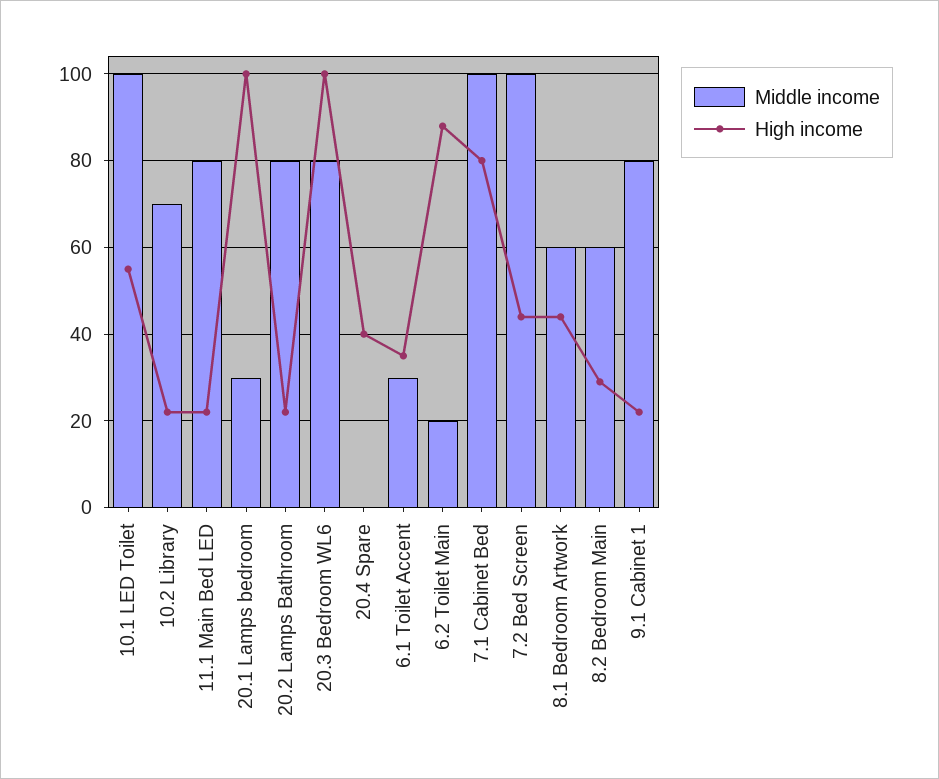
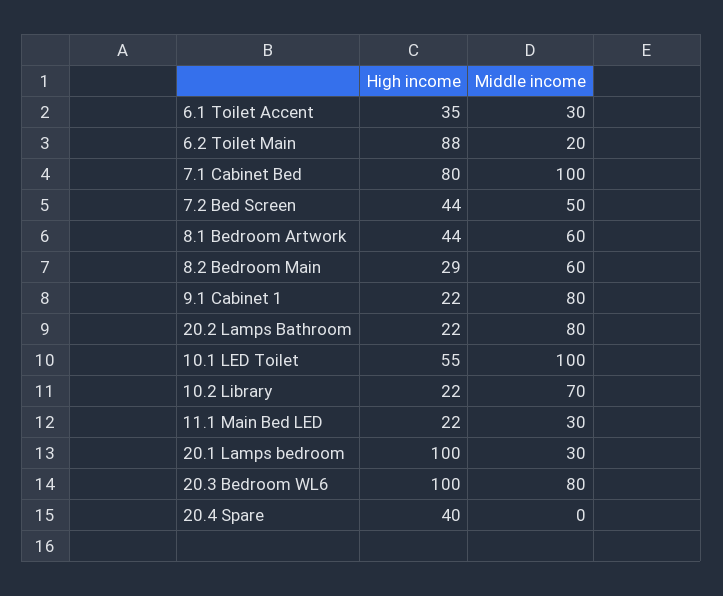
  {
    "Middle income": {
      "10.1 LED Toilet": 100,
      "10.2 Library": 70,
-     "11.1 Main Bed LED": 80,
+     "11.1 Main Bed LED": 30,
      "20.1 Lamps bedroom": 30,
      "20.2 Lamps Bathroom": 80,
      "20.3 Bedroom WL6": 80,
      "20.4 Spare": 0,
      "6.1 Toilet Accent": 30,
      "6.2 Toilet Main": 20,
      "7.1 Cabinet Bed": 100,
-     "7.2 Bed Screen": 100,
+     "7.2 Bed Screen": 50,
      "8.1 Bedroom Artwork": 60,
      "8.2 Bedroom Main": 60,
      "9.1 Cabinet 1": 80
    },
    "High income": {
      "10.1 LED Toilet": 55,
      "10.2 Library": 22,
      "11.1 Main Bed LED": 22,
      "20.1 Lamps bedroom": 100,
      "20.2 Lamps Bathroom": 22,
      "20.3 Bedroom WL6": 100,
      "20.4 Spare": 40,
      "6.1 Toilet Accent": 35,
      "6.2 Toilet Main": 88,
      "7.1 Cabinet Bed": 80,
      "7.2 Bed Screen": 44,
      "8.1 Bedroom Artwork": 44,
      "8.2 Bedroom Main": 29,
      "9.1 Cabinet 1": 22
    }
  }

